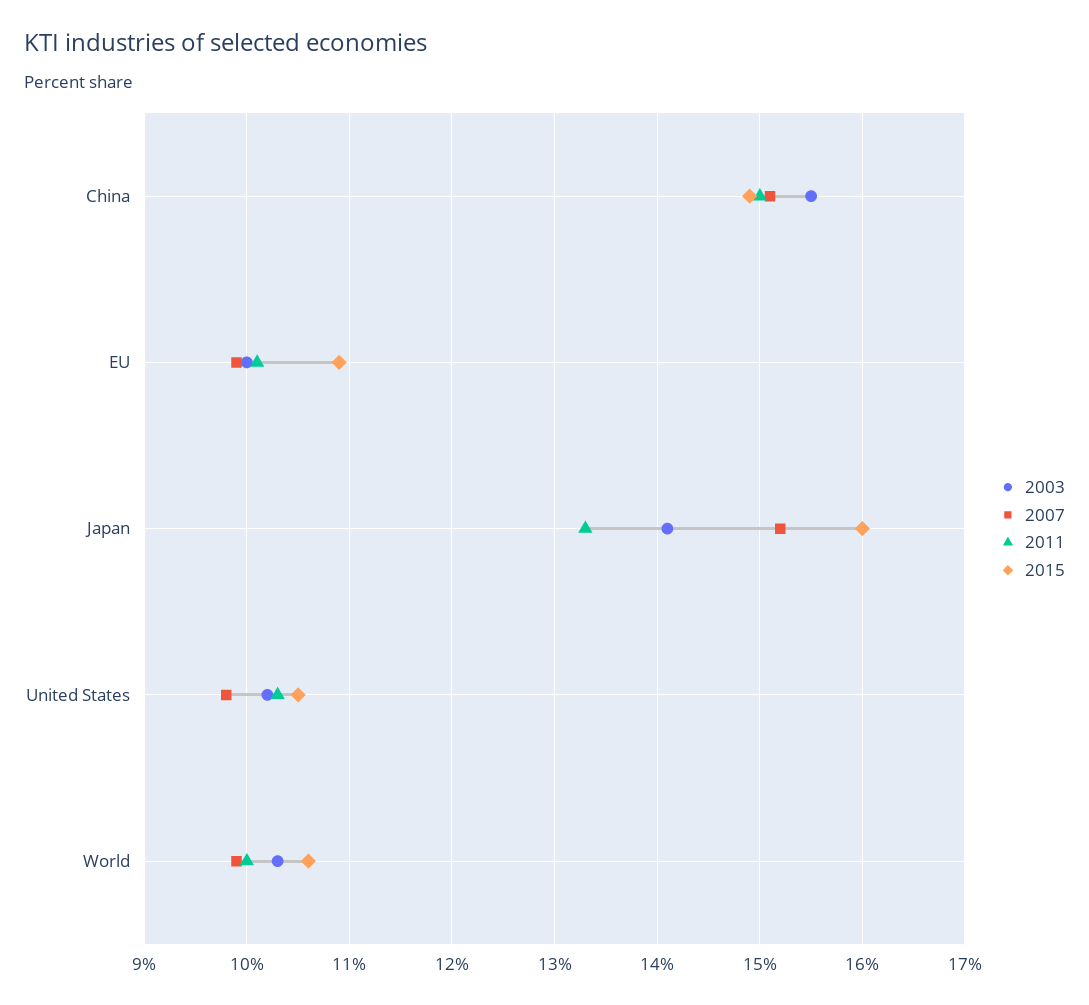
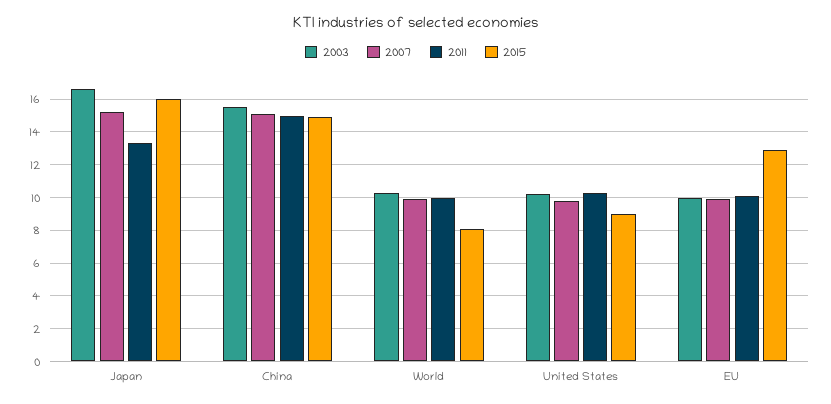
  {
    "2003": {
      "China": 15.5,
      "EU": 10,
-     "Japan": 14.1,
+     "Japan": 16.5,
      "United States": 10.2,
      "World": 10.3
    },
    "2007": {
      "China": 15.1,
      "EU": 9.9,
      "Japan": 15.2,
      "United States": 9.8,
      "World": 9.9
    },
    "2011": {
      "China": 15,
      "EU": 10.1,
      "Japan": 13.3,
      "United States": 10.3,
      "World": 10
    },
    "2015": {
      "China": 14.9,
-     "EU": 10.9,
+     "EU": 13,
      "Japan": 16,
-     "United States": 10.5,
+     "United States": 9,
-     "World": 10.6
+     "World": 8
    }
  }

